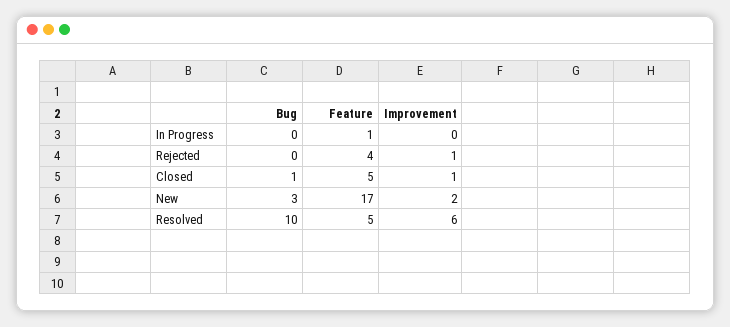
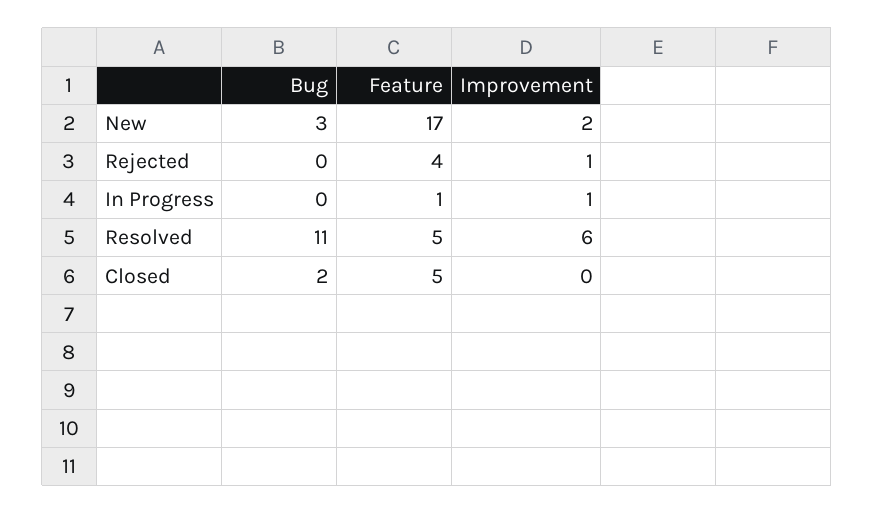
  {
    "Bug": {
      "In Progress": 0,
      "Rejected": 0,
-     "Closed": 1,
+     "Closed": 2,
      "New": 3,
-     "Resolved": 10
+     "Resolved": 11
    },
    "Feature": {
      "In Progress": 1,
      "Rejected": 4,
      "Closed": 5,
      "New": 17,
      "Resolved": 5
    },
    "Improvement": {
-     "In Progress": 0,
+     "In Progress": 1,
      "Rejected": 1,
-     "Closed": 1,
+     "Closed": 0,
      "New": 2,
      "Resolved": 6
    }
  }

